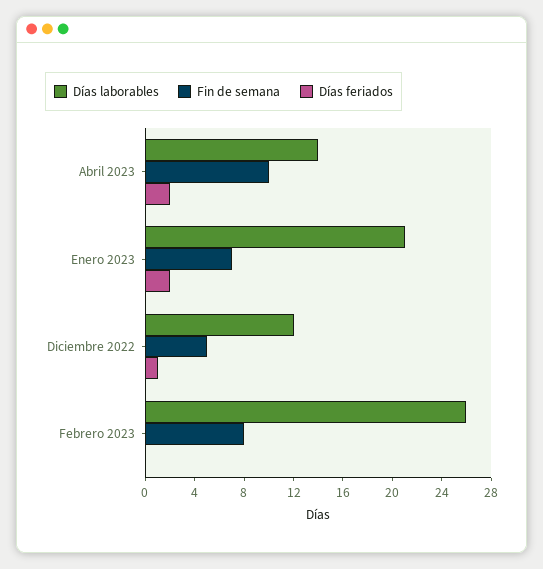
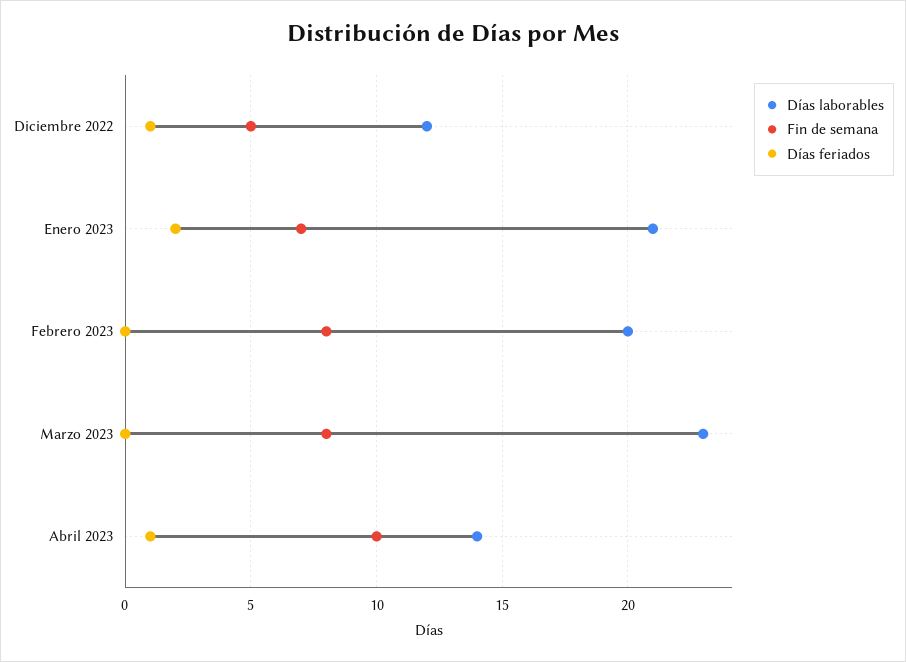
  {
    "Días laborables": {
      "Abril 2023": 14,
      "Enero 2023": 21,
      "Diciembre 2022": 12,
-     "Febrero 2023": 26
+     "Febrero 2023": 20,
+     "Marzo 2023": 23
    },
    "Fin de semana": {
      "Abril 2023": 10,
      "Enero 2023": 7,
      "Diciembre 2022": 5,
-     "Febrero 2023": 8
+     "Febrero 2023": 8,
+     "Marzo 2023": 8
    },
    "Días feriados": {
-     "Abril 2023": 2,
+     "Abril 2023": 1,
      "Enero 2023": 2,
      "Diciembre 2022": 1,
-     "Febrero 2023": 0
+     "Febrero 2023": 0,
+     "Marzo 2023": 0
    }
  }

